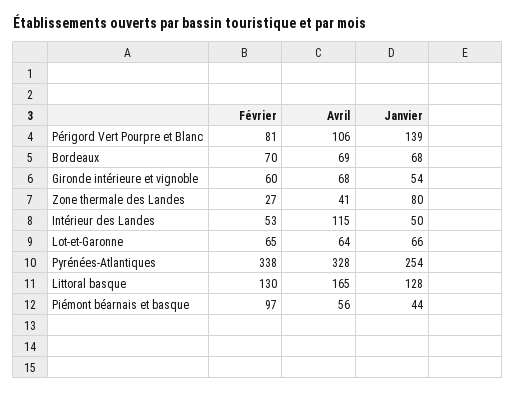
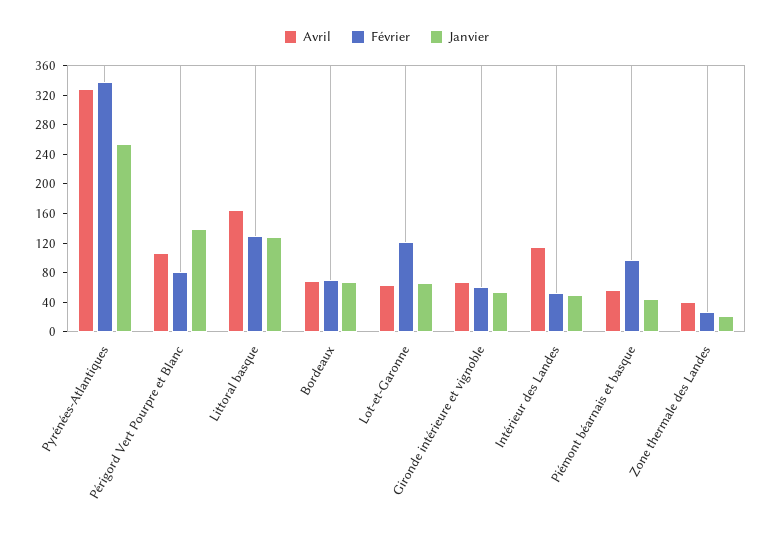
  {
    "Février": {
      "Périgord Vert Pourpre et Blanc": 81,
      "Bordeaux": 70,
      "Gironde intérieure et vignoble": 60,
      "Zone thermale des Landes": 27,
      "Intérieur des Landes": 53,
-     "Lot-et-Garonne": 65,
+     "Lot-et-Garonne": 120,
      "Pyrénées-Atlantiques": 338,
      "Littoral basque": 130,
      "Piémont béarnais et basque": 97
    },
    "Avril": {
      "Périgord Vert Pourpre et Blanc": 106,
      "Bordeaux": 69,
      "Gironde intérieure et vignoble": 68,
      "Zone thermale des Landes": 41,
      "Intérieur des Landes": 115,
      "Lot-et-Garonne": 64,
      "Pyrénées-Atlantiques": 328,
      "Littoral basque": 165,
      "Piémont béarnais et basque": 56
    },
    "Janvier": {
      "Périgord Vert Pourpre et Blanc": 139,
      "Bordeaux": 68,
      "Gironde intérieure et vignoble": 54,
-     "Zone thermale des Landes": 80,
+     "Zone thermale des Landes": 20,
      "Intérieur des Landes": 50,
      "Lot-et-Garonne": 66,
      "Pyrénées-Atlantiques": 254,
      "Littoral basque": 128,
      "Piémont béarnais et basque": 44
    }
  }

